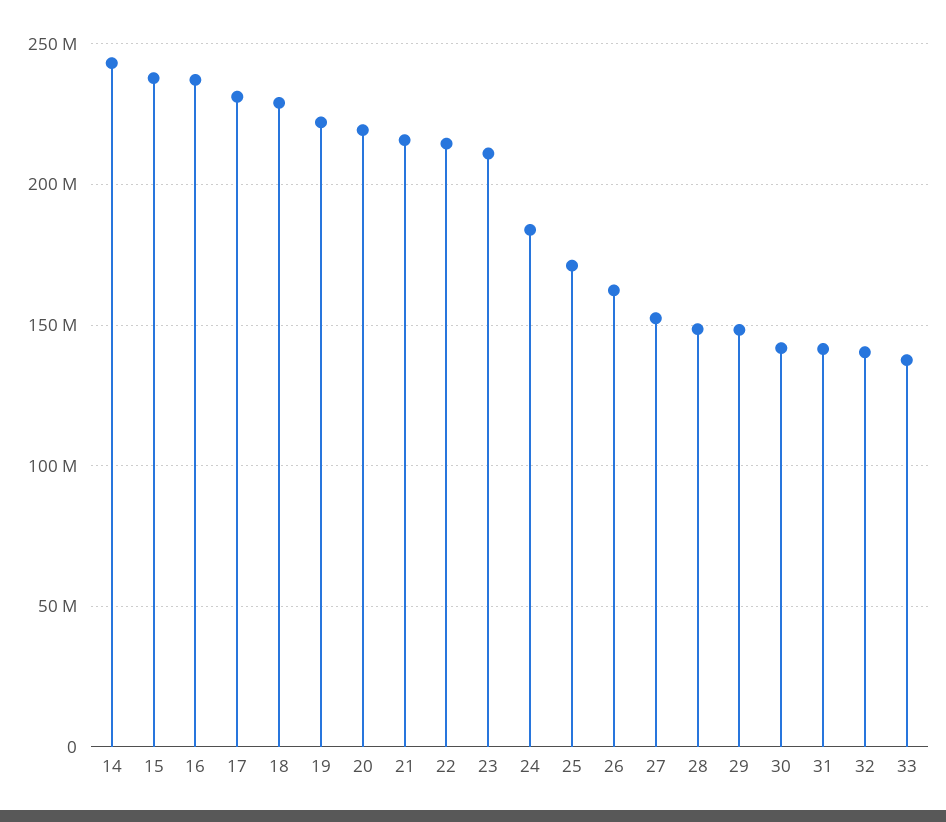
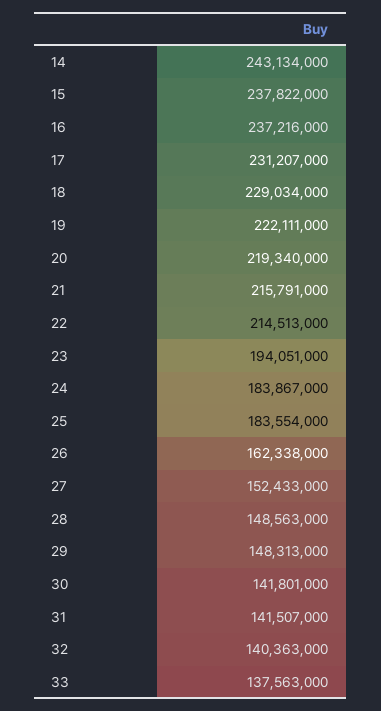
  {
    "14": 243134000,
    "15": 237822000,
    "16": 237216000,
    "17": 231207000,
    "18": 229034000,
    "19": 222111000,
    "20": 219340000,
    "21": 215791000,
    "22": 214513000,
-   "23": 210000000,
+   "23": 194051000,
    "24": 183867000,
-   "25": 170000000,
+   "25": 183554000,
    "26": 162338000,
    "27": 152433000,
    "28": 148563000,
    "29": 148313000,
    "30": 141801000,
    "31": 141507000,
    "32": 140363000,
    "33": 137563000
  }

